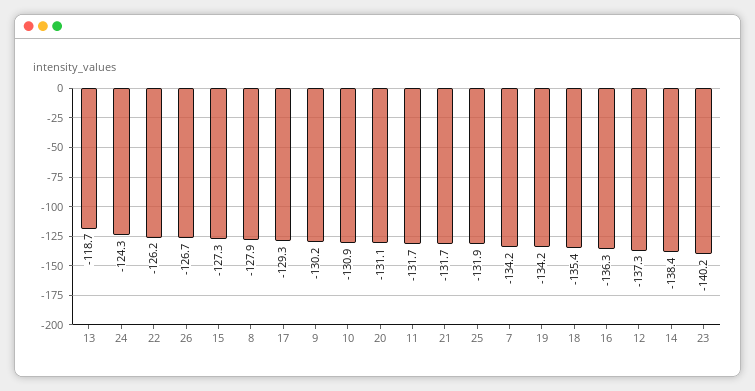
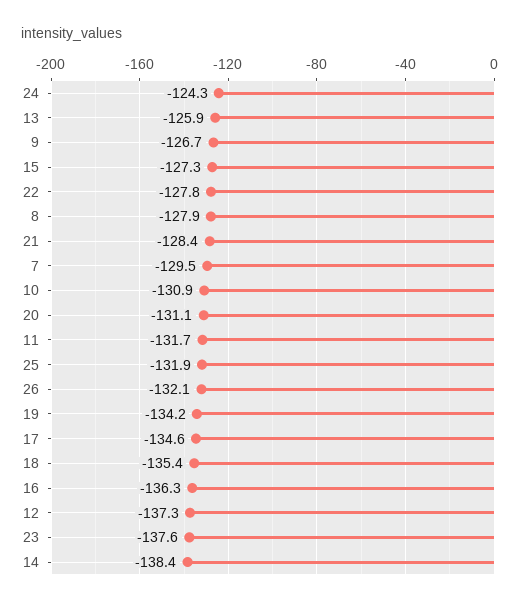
  {
-   "13": -118.7,
+   "13": -125.9,
    "24": -124.3,
-   "22": -126.2,
+   "22": -127.8,
-   "26": -126.7,
+   "26": -132.1,
    "15": -127.3,
    "8": -127.9,
-   "17": -129.3,
+   "17": -134.6,
-   "9": -130.2,
+   "9": -126.7,
    "10": -130.9,
    "20": -131.1,
    "11": -131.7,
-   "21": -131.7,
+   "21": -128.4,
    "25": -131.9,
-   "7": -134.2,
+   "7": -129.5,
    "19": -134.2,
    "18": -135.4,
    "16": -136.3,
    "12": -137.3,
    "14": -138.4,
-   "23": -140.2
+   "23": -137.6
  }

